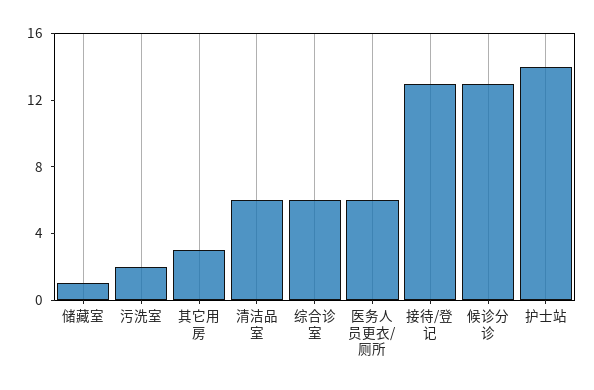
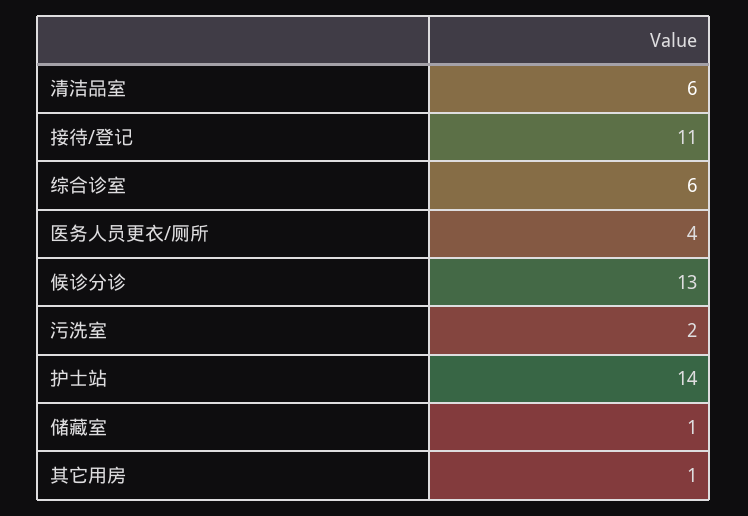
  {
    "储藏室": 1,
    "污洗室": 2,
-   "其它用房": 3,
+   "其它用房": 1,
    "清洁品室": 6,
    "综合诊室": 6,
-   "医务人员更衣/厕所": 6,
+   "医务人员更衣/厕所": 4,
-   "接待/登记": 13,
+   "接待/登记": 11,
    "候诊分诊": 13,
    "护士站": 14
  }

